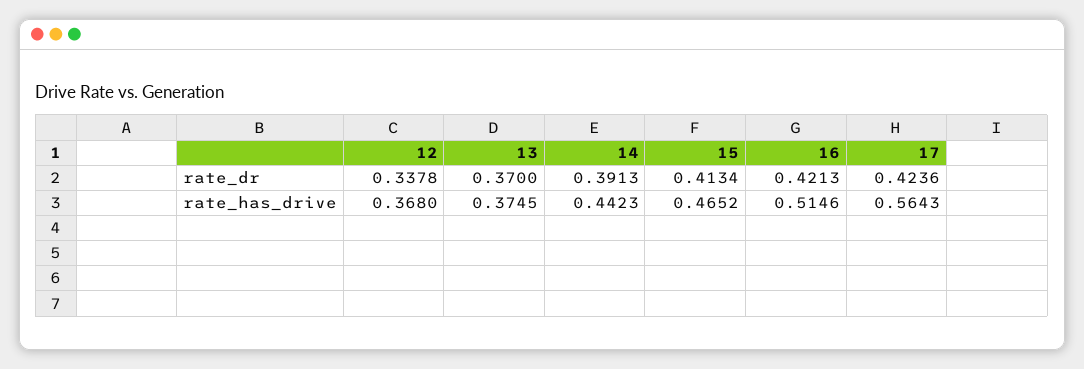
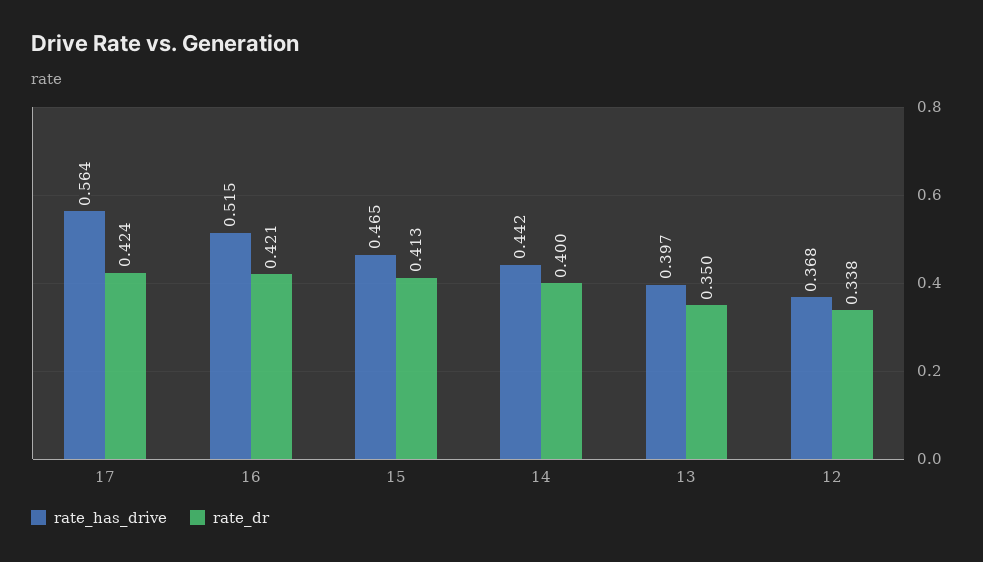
  {
    "rate_dr": {
      "12": 0.3378,
-     "13": 0.37,
+     "13": 0.35,
-     "14": 0.3913,
+     "14": 0.4,
      "15": 0.4134,
      "16": 0.4213,
      "17": 0.4236
    },
    "rate_has_drive": {
      "12": 0.368,
-     "13": 0.3745,
+     "13": 0.397,
      "14": 0.4423,
      "15": 0.4652,
      "16": 0.5146,
      "17": 0.5643
    }
  }

